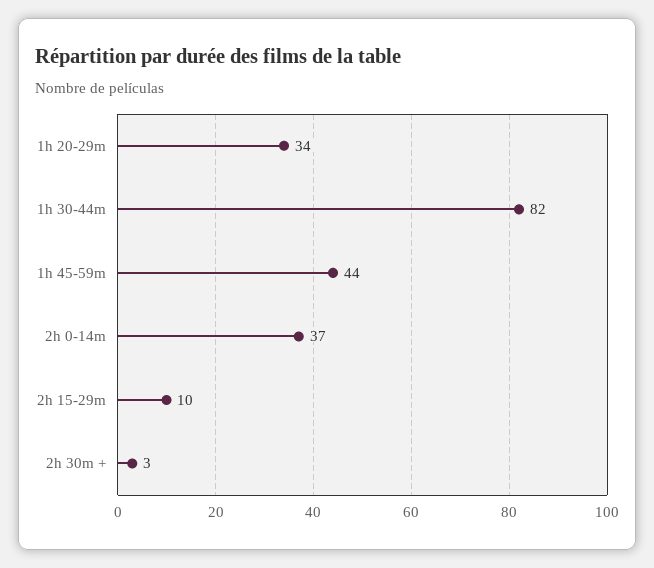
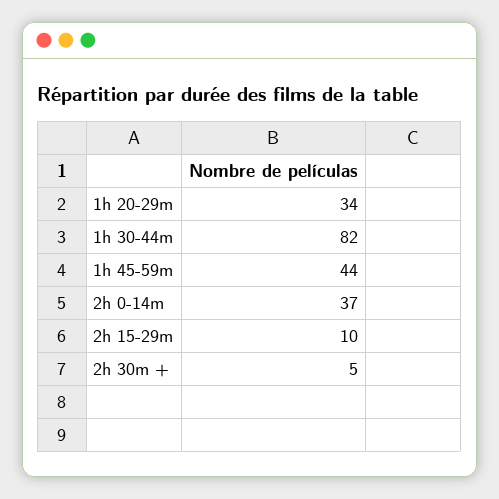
  {
    "1h 20-29m": 34,
    "1h 30-44m": 82,
    "1h 45-59m": 44,
    "2h 0-14m": 37,
    "2h 15-29m": 10,
-   "2h 30m +": 3
+   "2h 30m +": 5
  }

